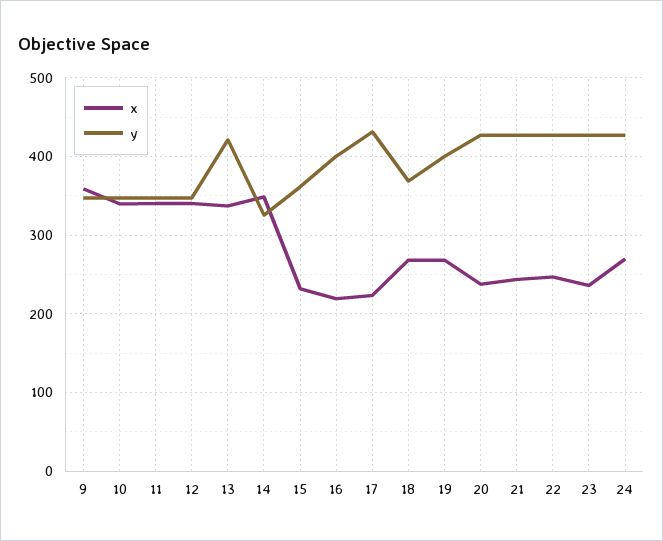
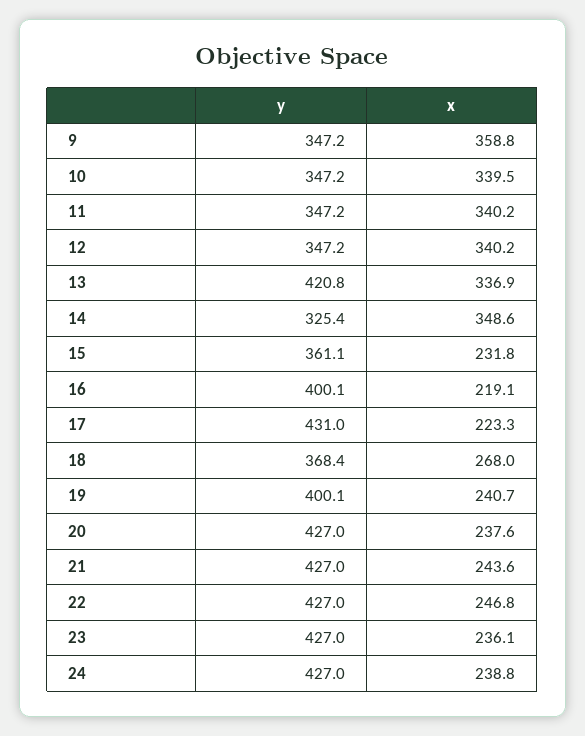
  {
    "x": {
      "9": 358.8,
      "10": 339.5,
      "11": 340.2,
      "12": 340.2,
      "13": 336.9,
      "14": 348.6,
      "15": 231.8,
      "16": 219.1,
      "17": 223.3,
      "18": 268,
-     "19": 270,
+     "19": 240.7,
      "20": 237.6,
      "21": 243.6,
      "22": 246.8,
      "23": 236.1,
-     "24": 270
+     "24": 238.8
    },
    "y": {
      "9": 347.2,
      "10": 347.2,
      "11": 347.2,
      "12": 347.2,
      "13": 420.8,
      "14": 325.4,
      "15": 361.1,
      "16": 400.1,
      "17": 431,
      "18": 368.4,
      "19": 400.1,
      "20": 427,
      "21": 427,
      "22": 427,
      "23": 427,
      "24": 427
    }
  }

